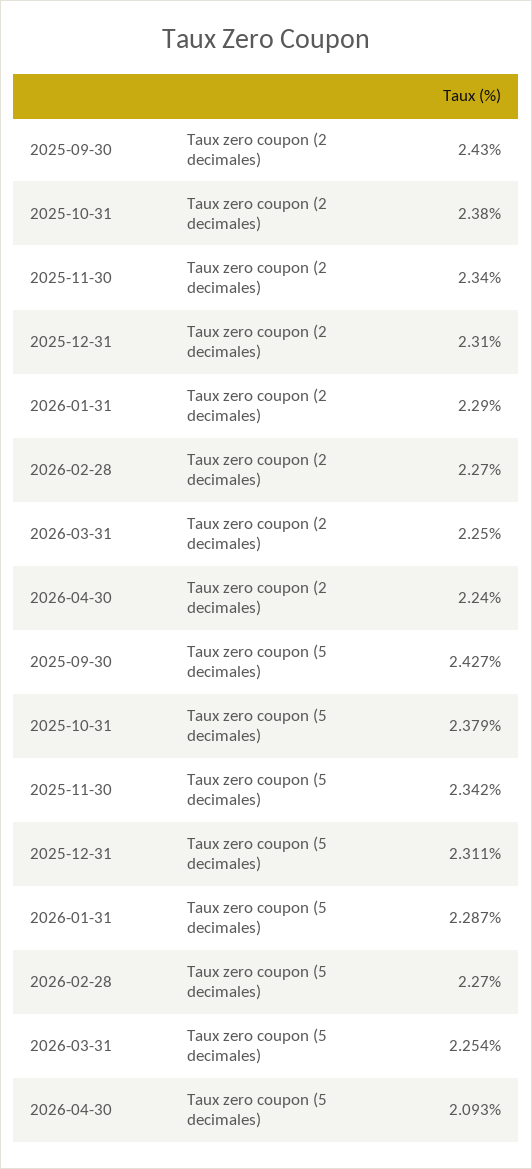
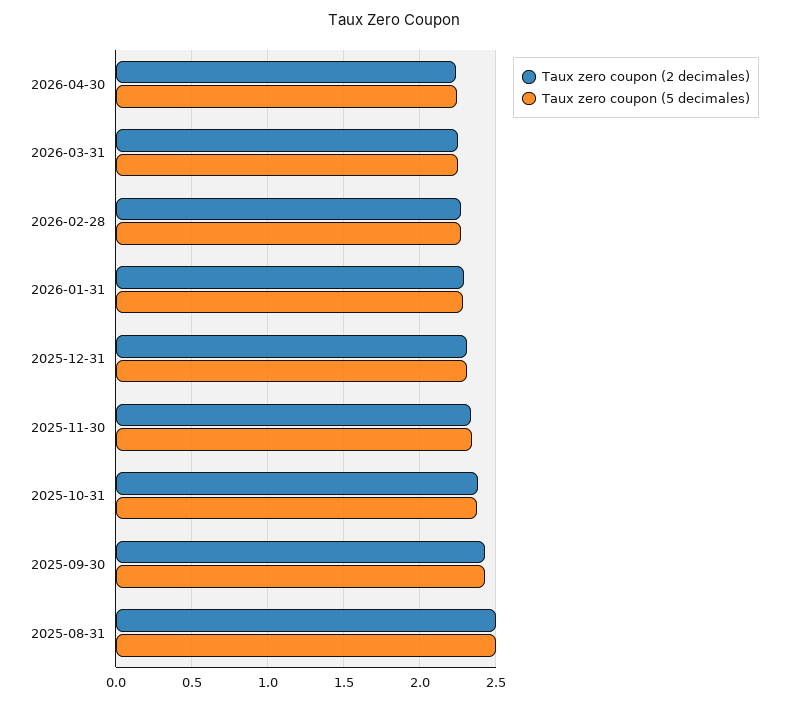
  {
    "Taux zero coupon (2 decimales)": {
      "2025-09-30": 2.43,
      "2025-10-31": 2.38,
      "2025-11-30": 2.34,
      "2025-12-31": 2.31,
      "2026-01-31": 2.29,
      "2026-02-28": 2.27,
      "2026-03-31": 2.25,
-     "2026-04-30": 2.24
+     "2026-04-30": 2.24,
+     "2025-08-31": 2.5
    },
    "Taux zero coupon (5 decimales)": {
      "2025-09-30": 2.427,
      "2025-10-31": 2.379,
      "2025-11-30": 2.342,
      "2025-12-31": 2.311,
      "2026-01-31": 2.287,
      "2026-02-28": 2.27,
      "2026-03-31": 2.254,
-     "2026-04-30": 2.093
+     "2026-04-30": 2.25,
+     "2025-08-31": 2.5
    }
  }

